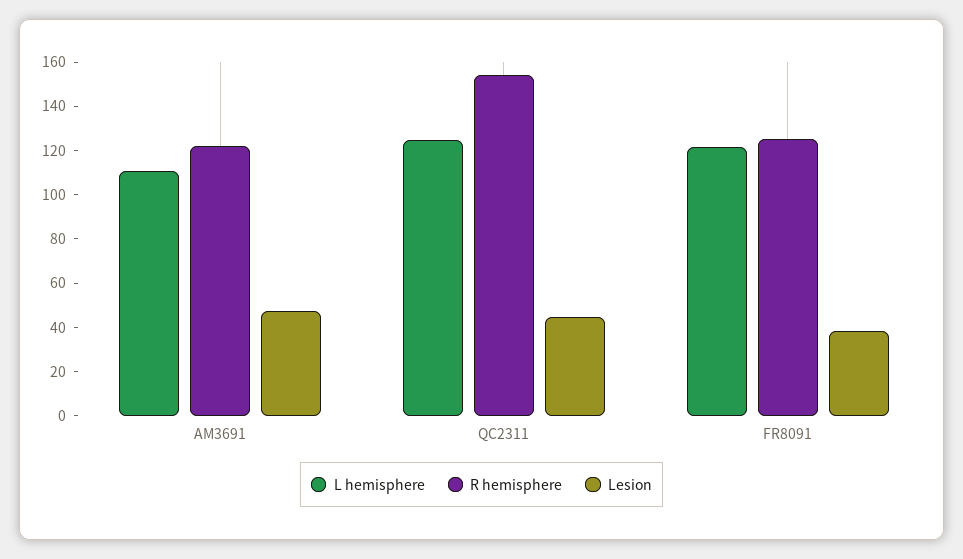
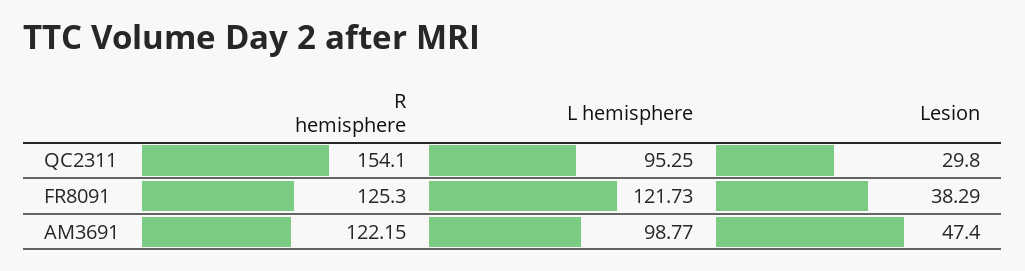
  {
    "L hemisphere": {
-     "AM3691": 110,
+     "AM3691": 98.77,
-     "QC2311": 125,
+     "QC2311": 95.25,
      "FR8091": 121.73
    },
    "R hemisphere": {
      "AM3691": 122.15,
      "QC2311": 154.1,
      "FR8091": 125.3
    },
    "Lesion": {
      "AM3691": 47.4,
-     "QC2311": 45,
+     "QC2311": 29.8,
      "FR8091": 38.29
    }
  }

